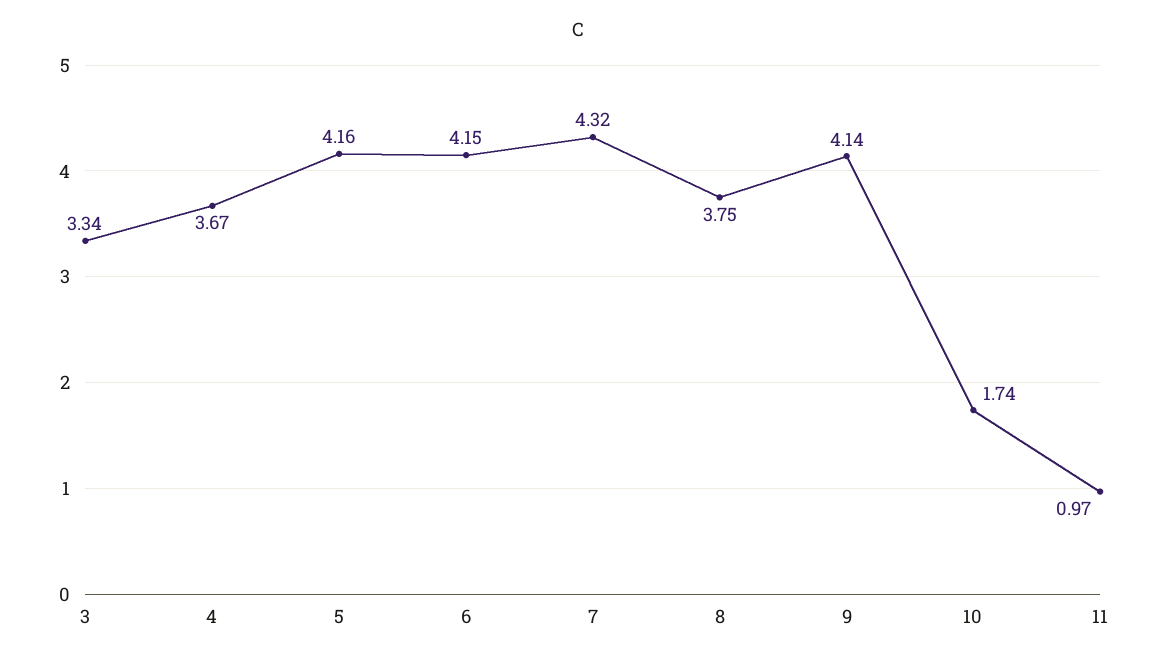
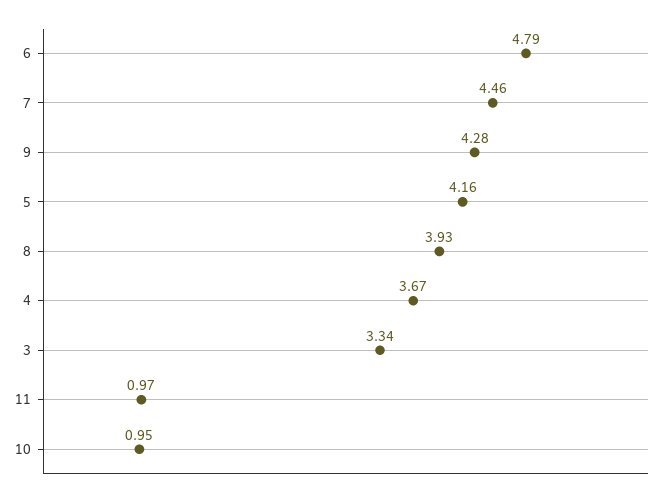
  {
    "3": 3.34,
    "4": 3.67,
    "5": 4.16,
-   "6": 4.15,
+   "6": 4.79,
-   "7": 4.32,
+   "7": 4.46,
-   "8": 3.75,
+   "8": 3.93,
-   "9": 4.14,
+   "9": 4.28,
-   "10": 1.74,
+   "10": 0.95,
    "11": 0.97
  }

